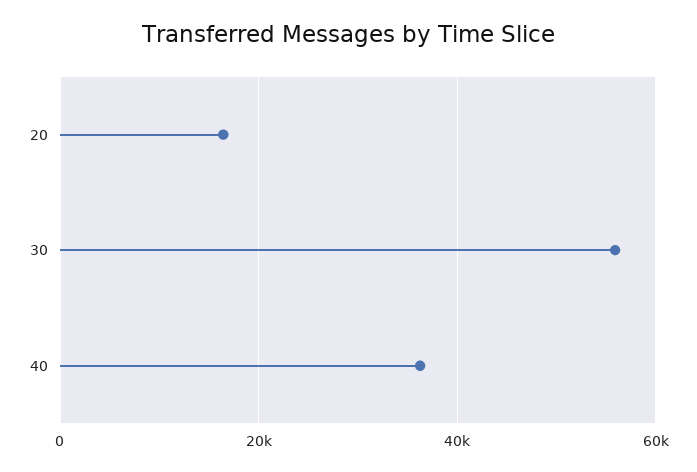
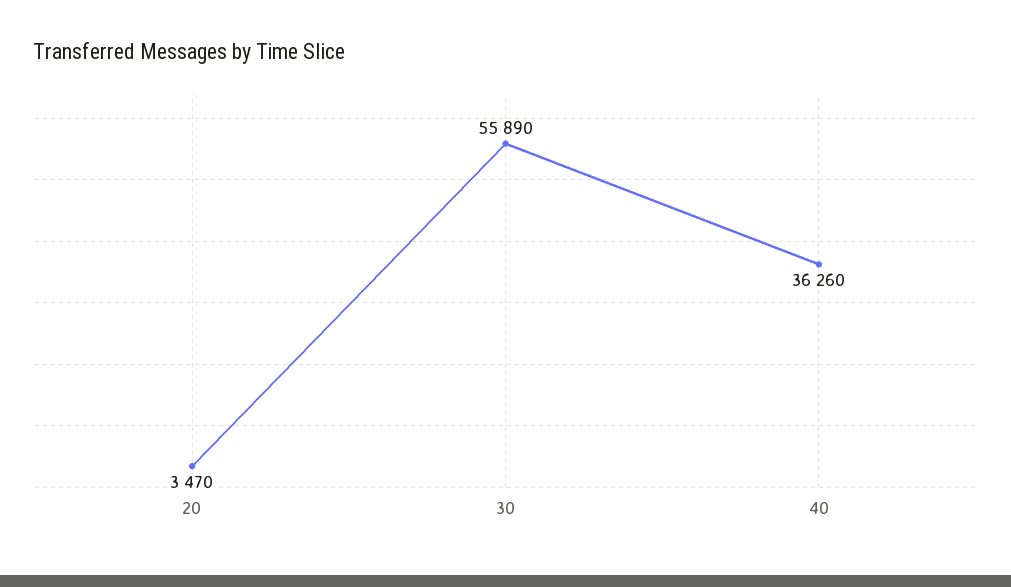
  {
-   "20": 16000,
+   "20": 3470,
    "30": 55890,
    "40": 36260
  }

